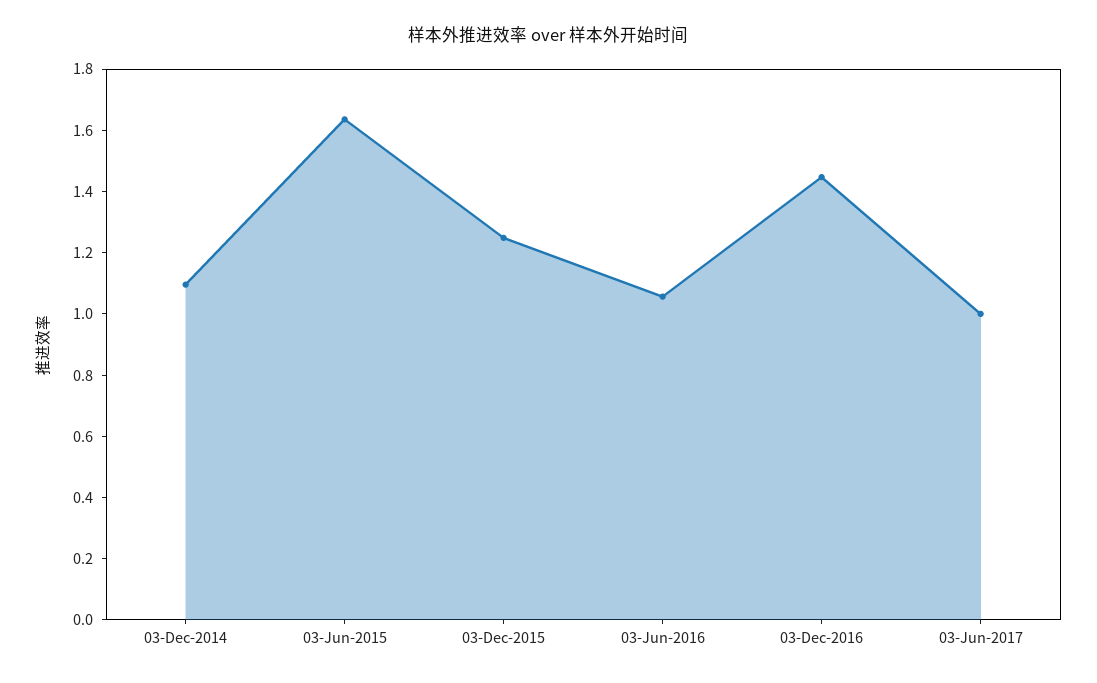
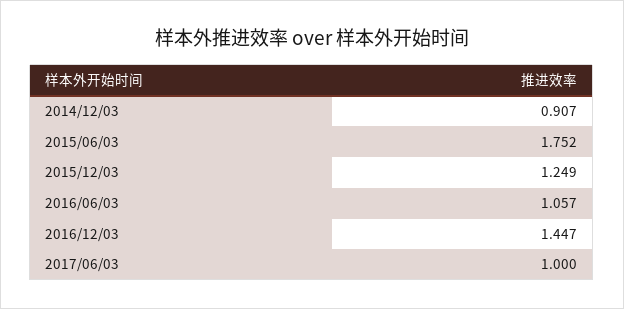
  {
-   "03-Dec-2014": 1.1,
+   "03-Dec-2014": 0.907,
-   "03-Jun-2015": 1.65,
+   "03-Jun-2015": 1.752,
    "03-Dec-2015": 1.249,
    "03-Jun-2016": 1.057,
    "03-Dec-2016": 1.447,
    "03-Jun-2017": 1
  }

